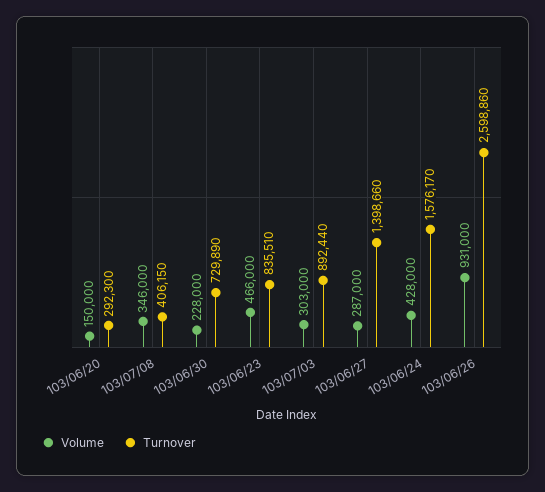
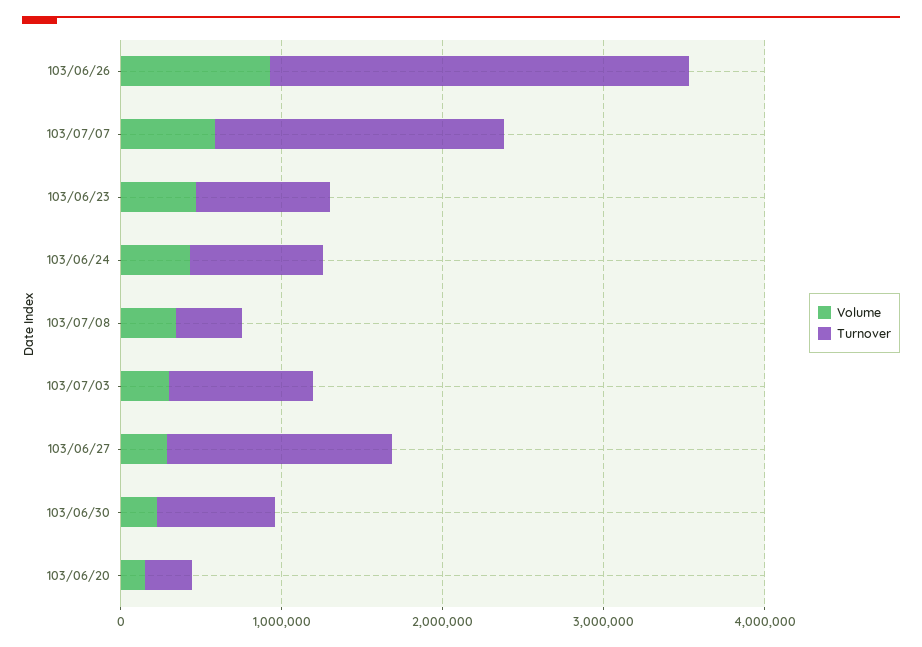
  {
    "Volume": {
      "103/06/20": 150000,
      "103/07/08": 346000,
      "103/06/30": 228000,
      "103/06/23": 466000,
      "103/07/03": 303000,
      "103/06/27": 287000,
      "103/06/24": 428000,
-     "103/06/26": 931000
+     "103/06/26": 931000,
+     "103/07/07": 600000
    },
    "Turnover": {
      "103/06/20": 292300,
      "103/07/08": 406150,
      "103/06/30": 729890,
      "103/06/23": 835510,
      "103/07/03": 892440,
      "103/06/27": 1398660,
-     "103/06/24": 1576170,
+     "103/06/24": 800000,
-     "103/06/26": 2598860
+     "103/06/26": 2598860,
+     "103/07/07": 1800000
    }
  }

